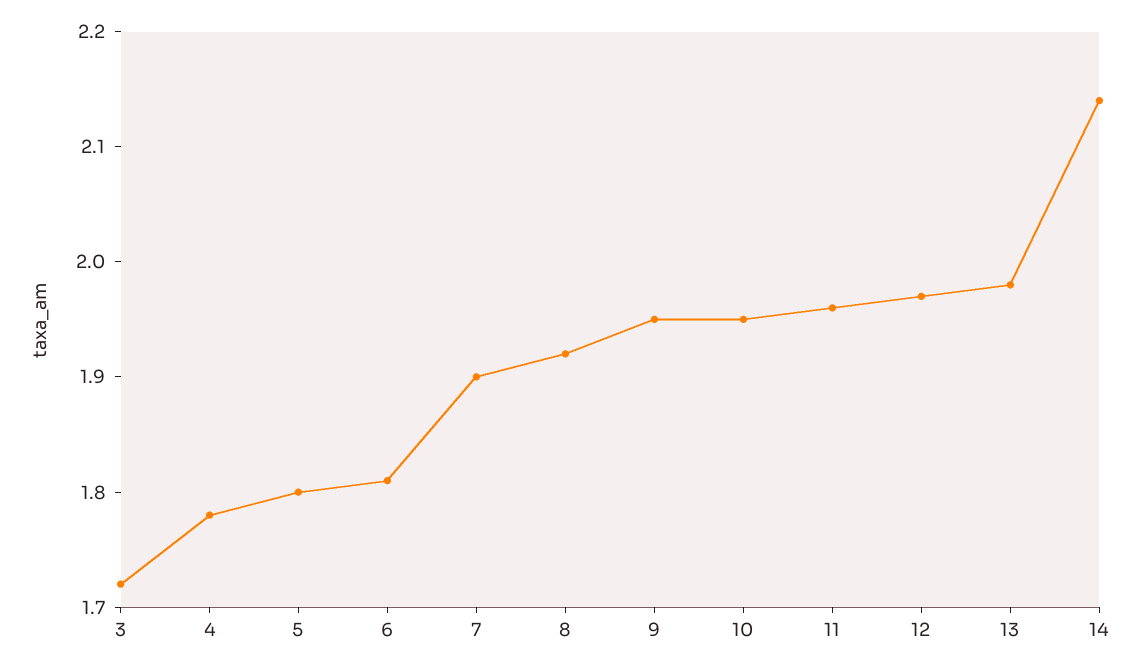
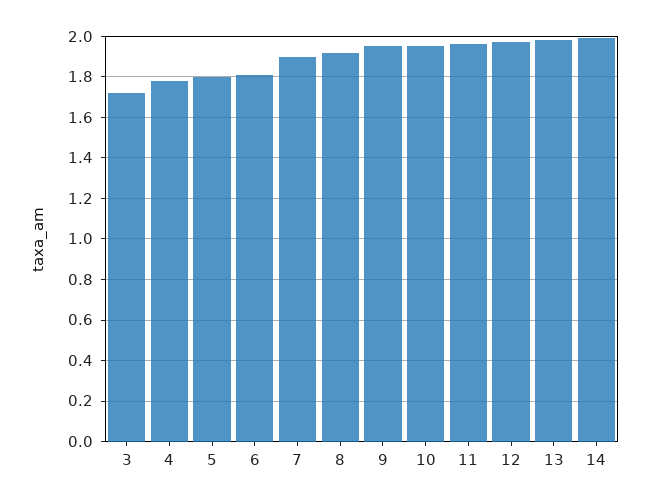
  {
    "3": 1.72,
    "4": 1.78,
    "5": 1.8,
    "6": 1.81,
    "7": 1.9,
    "8": 1.92,
    "9": 1.95,
    "10": 1.95,
    "11": 1.96,
    "12": 1.97,
    "13": 1.98,
-   "14": 2.14
+   "14": 2
  }

